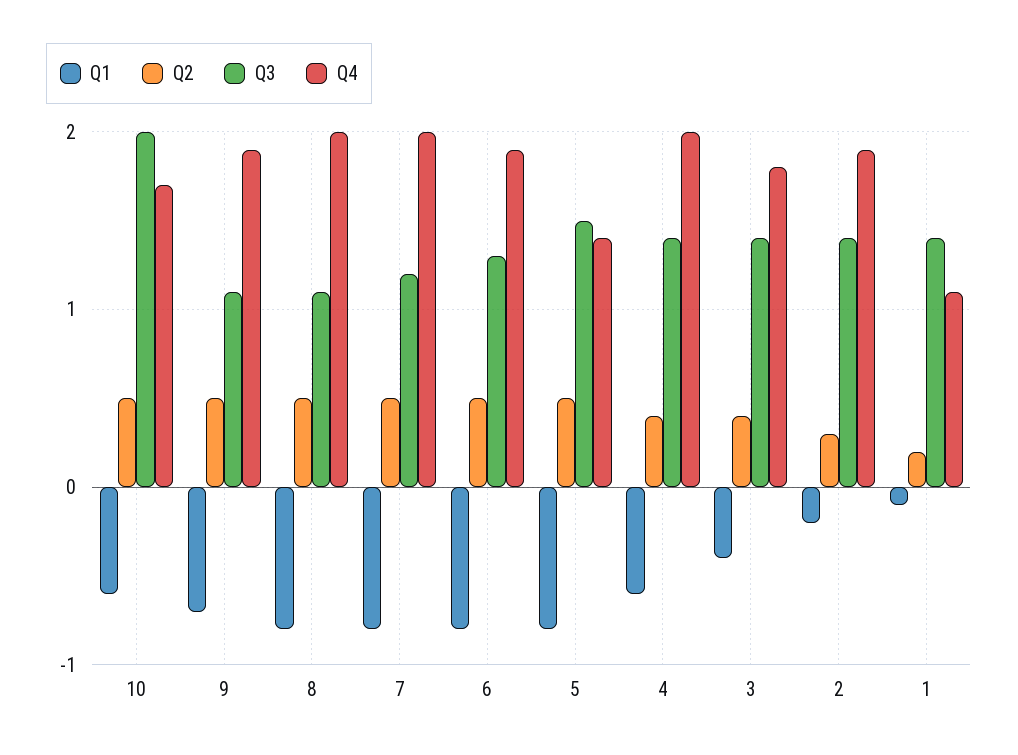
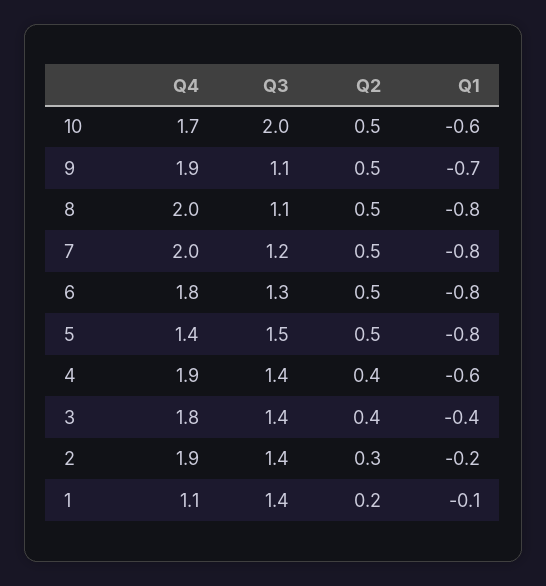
  {
    "Q1": {
      "10": -0.6,
      "9": -0.7,
      "8": -0.8,
      "7": -0.8,
      "6": -0.8,
      "5": -0.8,
      "4": -0.6,
      "3": -0.4,
      "2": -0.2,
      "1": -0.1
    },
    "Q2": {
      "10": 0.5,
      "9": 0.5,
      "8": 0.5,
      "7": 0.5,
      "6": 0.5,
      "5": 0.5,
      "4": 0.4,
      "3": 0.4,
      "2": 0.3,
      "1": 0.2
    },
    "Q3": {
      "10": 2,
      "9": 1.1,
      "8": 1.1,
      "7": 1.2,
      "6": 1.3,
      "5": 1.5,
      "4": 1.4,
      "3": 1.4,
      "2": 1.4,
      "1": 1.4
    },
    "Q4": {
      "10": 1.7,
      "9": 1.9,
      "8": 2,
      "7": 2,
-     "6": 1.9,
+     "6": 1.8,
      "5": 1.4,
-     "4": 2,
+     "4": 1.9,
      "3": 1.8,
      "2": 1.9,
      "1": 1.1
    }
  }

